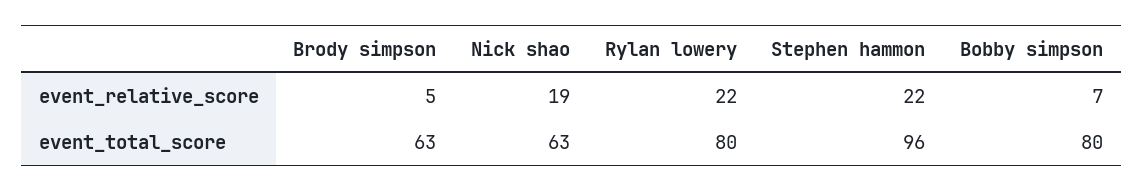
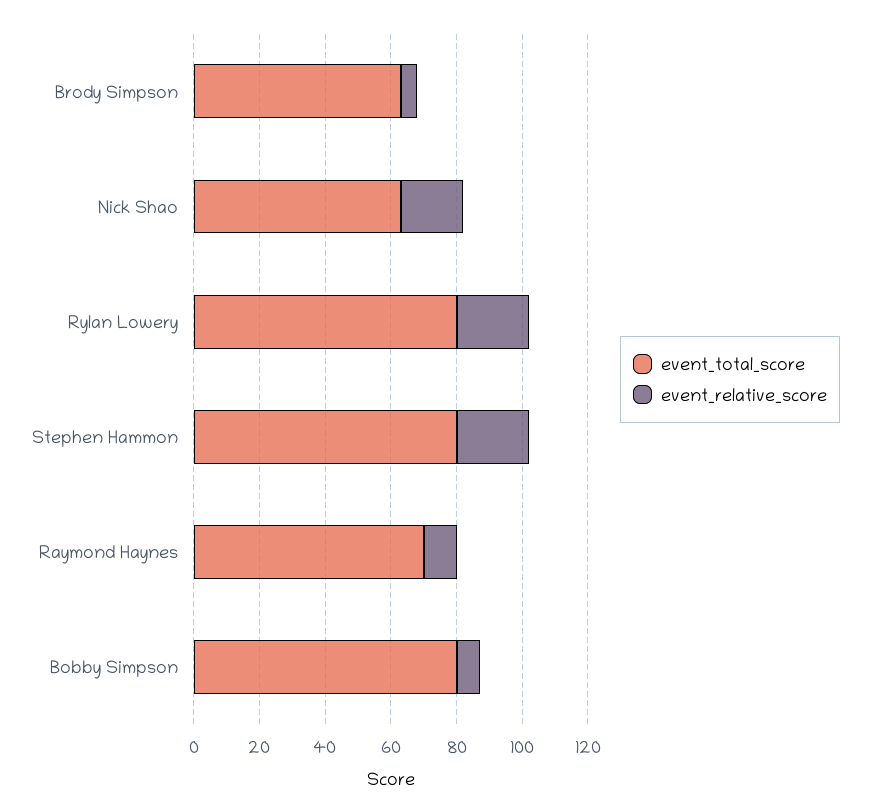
  {
    "event_relative_score": {
      "Brody simpson": 5,
      "Nick shao": 19,
      "Rylan lowery": 22,
      "Stephen hammon": 22,
-     "Bobby simpson": 7
+     "Bobby simpson": 7,
+     "Raymond Haynes": 10
    },
    "event_total_score": {
      "Brody simpson": 63,
      "Nick shao": 63,
      "Rylan lowery": 80,
-     "Stephen hammon": 96,
+     "Stephen hammon": 80,
-     "Bobby simpson": 80
+     "Bobby simpson": 80,
+     "Raymond Haynes": 70
    }
  }

